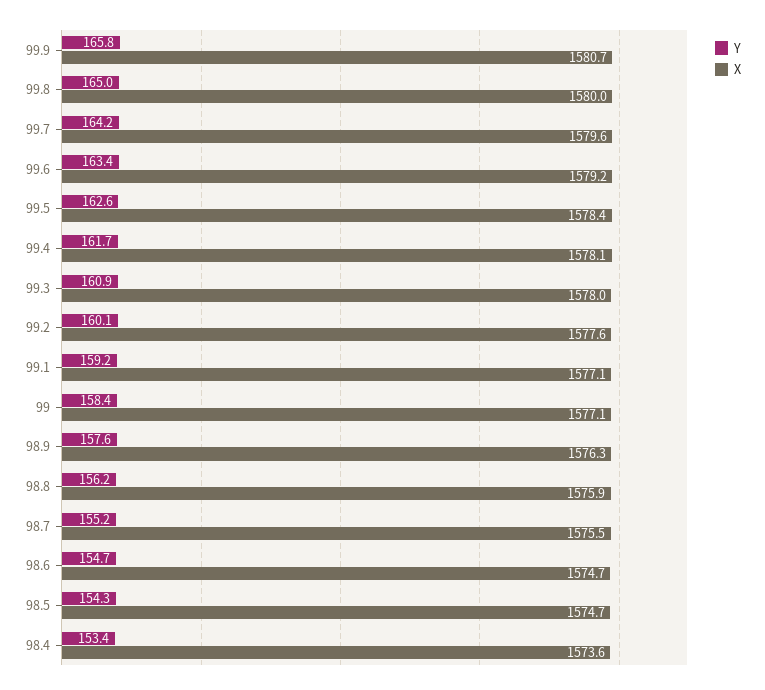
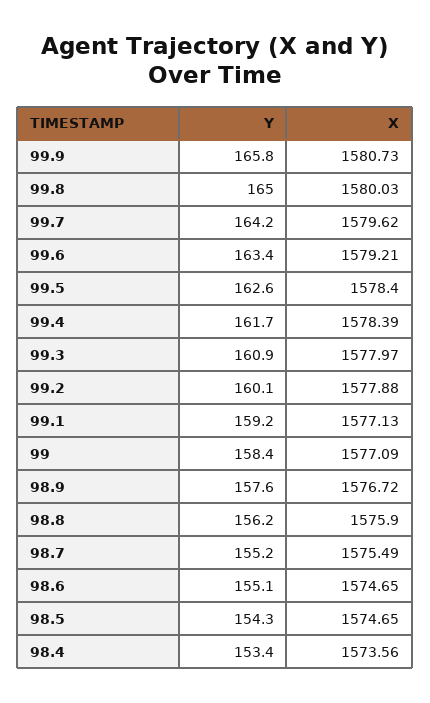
  {
    "Y": {
      "99.9": 165.8,
      "99.8": 165,
      "99.7": 164.2,
      "99.6": 163.4,
      "99.5": 162.6,
      "99.4": 161.7,
      "99.3": 160.9,
      "99.2": 160.1,
      "99.1": 159.2,
      "99": 158.4,
      "98.9": 157.6,
      "98.8": 156.2,
      "98.7": 155.2,
-     "98.6": 154.7,
+     "98.6": 155.1,
      "98.5": 154.3,
      "98.4": 153.4
    },
    "X": {
      "99.9": 1580.73,
      "99.8": 1580.03,
      "99.7": 1579.62,
      "99.6": 1579.21,
      "99.5": 1578.4,
-     "99.4": 1578.1,
+     "99.4": 1578.39,
      "99.3": 1577.97,
-     "99.2": 1577.6,
+     "99.2": 1577.88,
      "99.1": 1577.13,
      "99": 1577.09,
-     "98.9": 1576.3,
+     "98.9": 1576.72,
      "98.8": 1575.9,
      "98.7": 1575.49,
      "98.6": 1574.65,
      "98.5": 1574.65,
      "98.4": 1573.56
    }
  }

